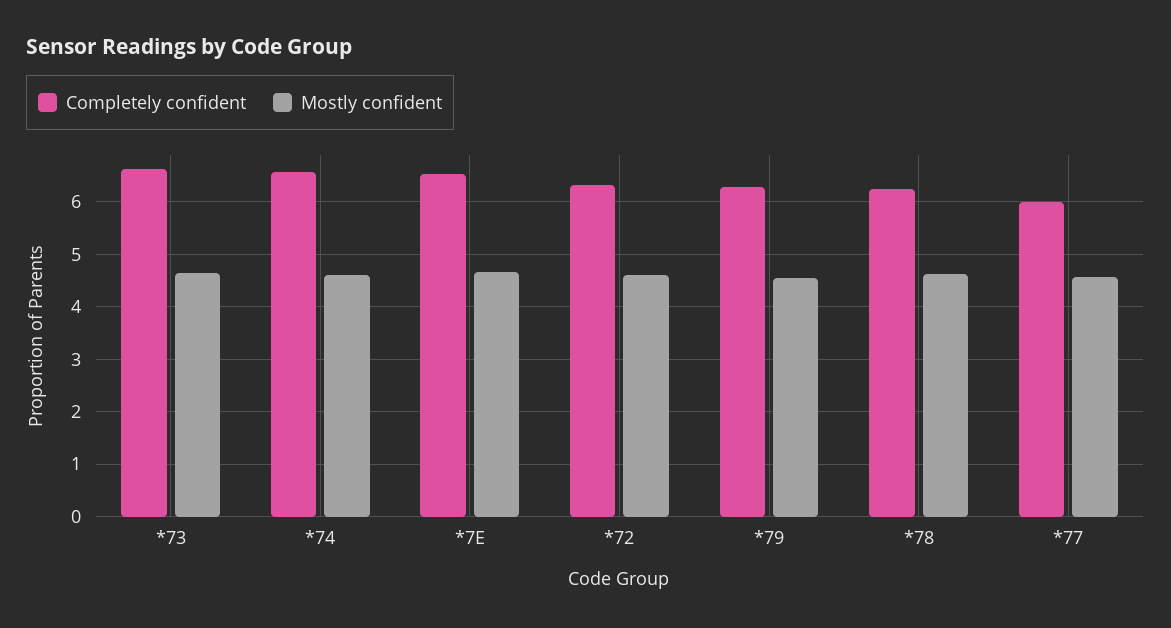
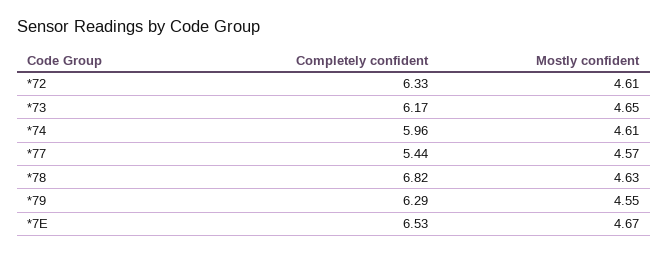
  {
    "Completely confident": {
-     "*73": 6.6,
+     "*73": 6.17,
-     "*74": 6.6,
+     "*74": 5.96,
      "*7E": 6.53,
      "*72": 6.33,
      "*79": 6.29,
-     "*78": 6.2,
+     "*78": 6.82,
-     "*77": 6
+     "*77": 5.44
    },
    "Mostly confident": {
      "*73": 4.65,
      "*74": 4.61,
      "*7E": 4.67,
      "*72": 4.61,
      "*79": 4.55,
      "*78": 4.63,
      "*77": 4.57
    }
  }

